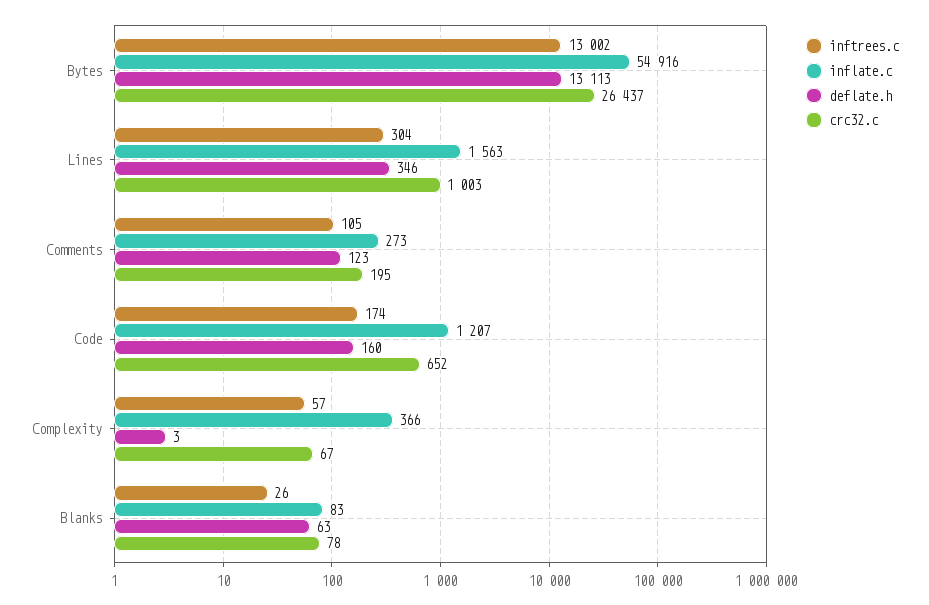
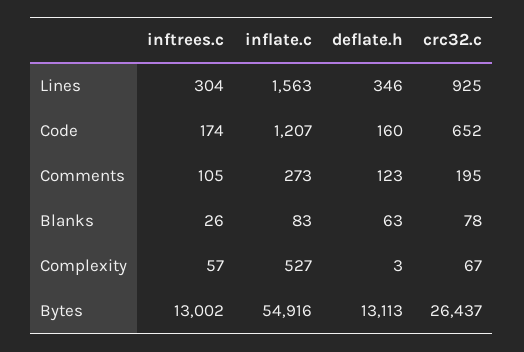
  {
    "inftrees.c": {
      "Bytes": 13002,
      "Lines": 304,
      "Comments": 105,
      "Code": 174,
      "Complexity": 57,
      "Blanks": 26
    },
    "inflate.c": {
      "Bytes": 54916,
      "Lines": 1563,
      "Comments": 273,
      "Code": 1207,
-     "Complexity": 366,
+     "Complexity": 527,
      "Blanks": 83
    },
    "deflate.h": {
      "Bytes": 13113,
      "Lines": 346,
      "Comments": 123,
      "Code": 160,
      "Complexity": 3,
      "Blanks": 63
    },
    "crc32.c": {
      "Bytes": 26437,
-     "Lines": 1003,
+     "Lines": 925,
      "Comments": 195,
      "Code": 652,
      "Complexity": 67,
      "Blanks": 78
    }
  }

